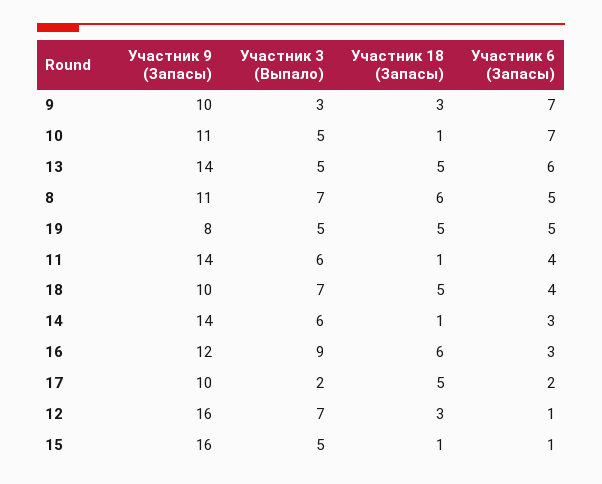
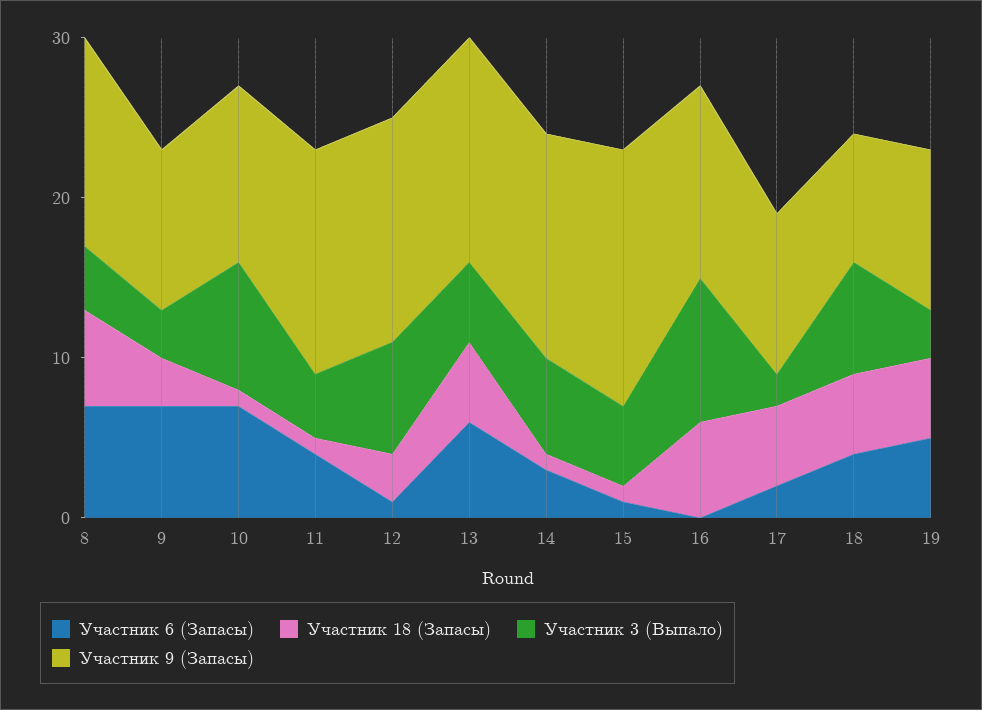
  {
    "Участник 9 (Запасы)": {
      "9": 10,
      "10": 11,
      "13": 14,
-     "8": 11,
+     "8": 13,
-     "19": 8,
+     "19": 10,
      "11": 14,
-     "18": 10,
+     "18": 8,
      "14": 14,
      "16": 12,
      "17": 10,
-     "12": 16,
+     "12": 14,
      "15": 16
    },
    "Участник 3 (Выпало)": {
      "9": 3,
-     "10": 5,
+     "10": 8,
      "13": 5,
-     "8": 7,
+     "8": 4,
-     "19": 5,
+     "19": 3,
-     "11": 6,
+     "11": 4,
      "18": 7,
      "14": 6,
      "16": 9,
      "17": 2,
      "12": 7,
      "15": 5
    },
    "Участник 18 (Запасы)": {
      "9": 3,
      "10": 1,
      "13": 5,
      "8": 6,
      "19": 5,
      "11": 1,
      "18": 5,
      "14": 1,
      "16": 6,
      "17": 5,
      "12": 3,
      "15": 1
    },
    "Участник 6 (Запасы)": {
      "9": 7,
      "10": 7,
      "13": 6,
-     "8": 5,
+     "8": 7,
      "19": 5,
      "11": 4,
      "18": 4,
      "14": 3,
-     "16": 3,
+     "16": 0,
      "17": 2,
      "12": 1,
      "15": 1
    }
  }

